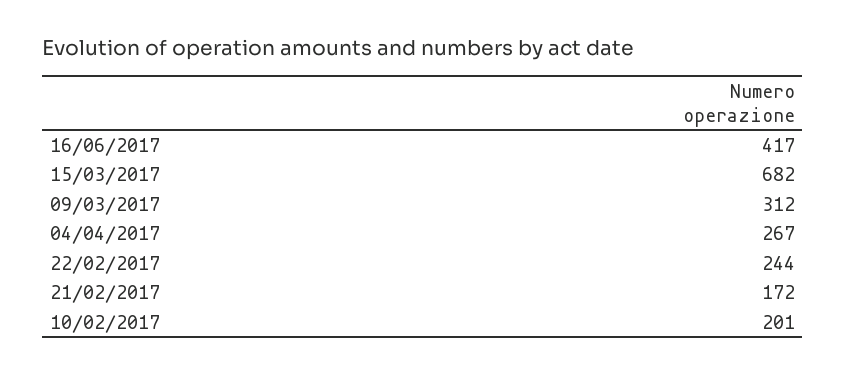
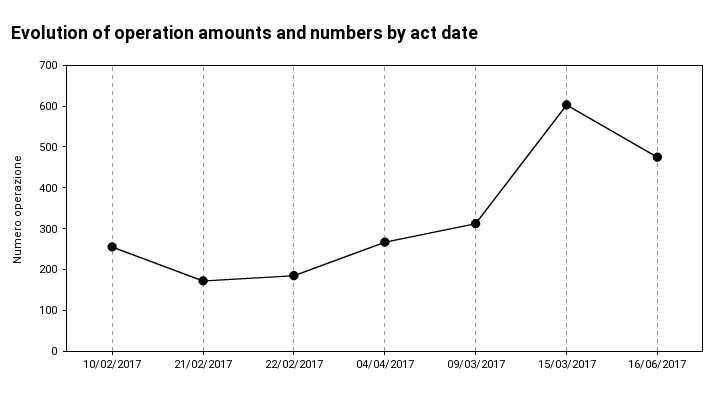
  {
-   "16/06/2017": 417,
+   "16/06/2017": 480,
-   "15/03/2017": 682,
+   "15/03/2017": 600,
    "09/03/2017": 312,
    "04/04/2017": 267,
-   "22/02/2017": 244,
+   "22/02/2017": 180,
    "21/02/2017": 172,
-   "10/02/2017": 201
+   "10/02/2017": 260
  }

